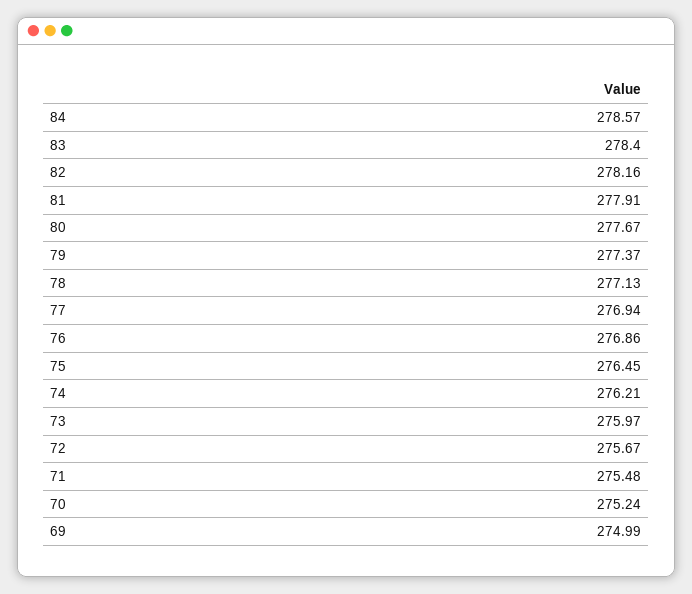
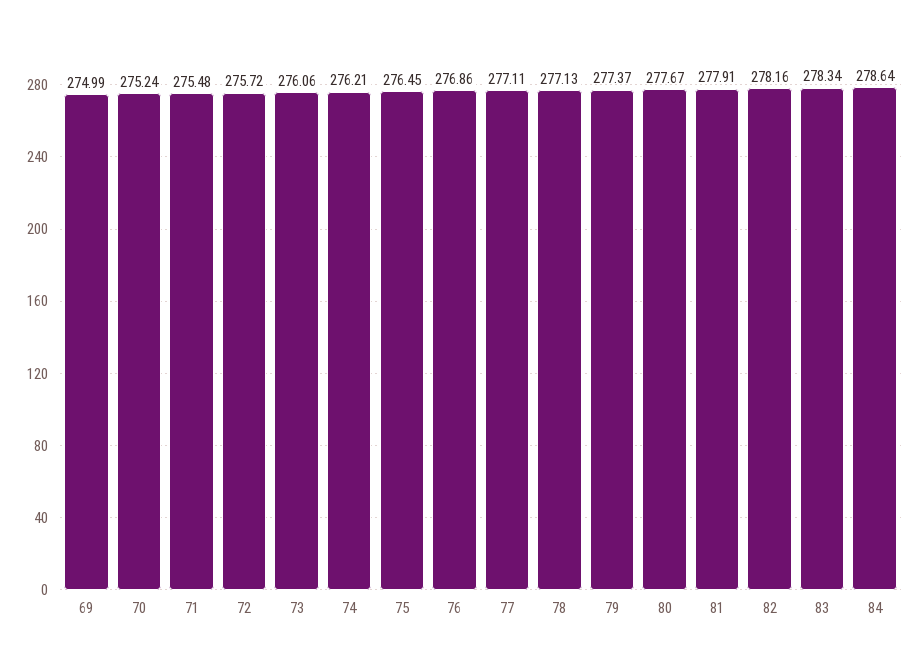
  {
-   "84": 278.57,
+   "84": 278.64,
-   "83": 278.4,
+   "83": 278.34,
    "82": 278.16,
    "81": 277.91,
    "80": 277.67,
    "79": 277.37,
    "78": 277.13,
-   "77": 276.94,
+   "77": 277.11,
    "76": 276.86,
    "75": 276.45,
    "74": 276.21,
-   "73": 275.97,
+   "73": 276.06,
-   "72": 275.67,
+   "72": 275.72,
    "71": 275.48,
    "70": 275.24,
    "69": 274.99
  }

